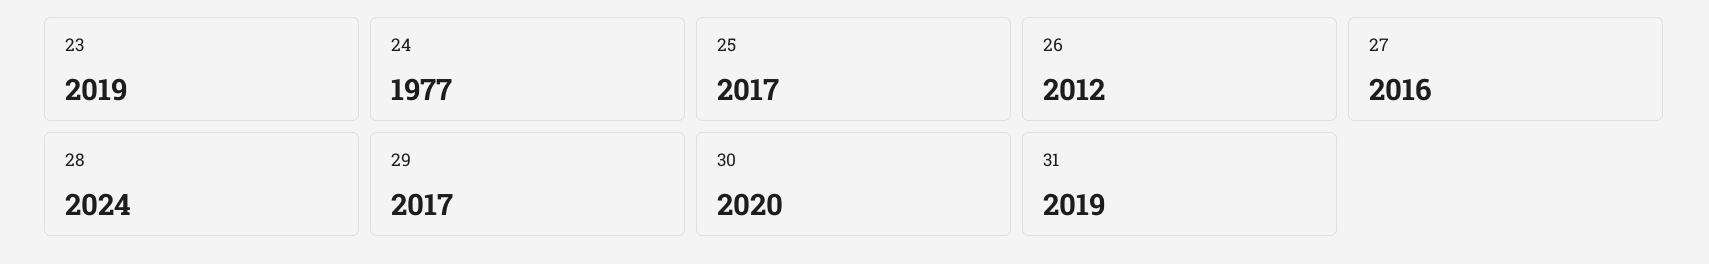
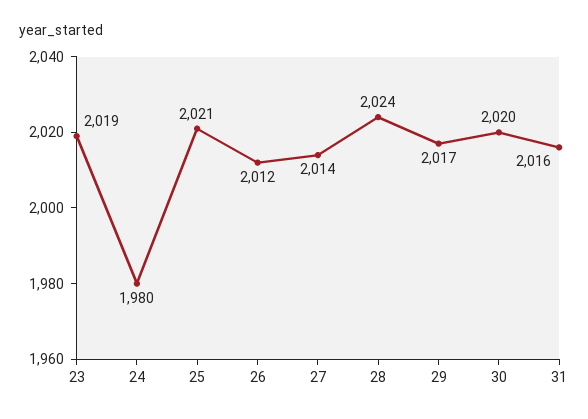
  {
    "23": 2019,
-   "24": 1977,
+   "24": 1980,
-   "25": 2017,
+   "25": 2021,
    "26": 2012,
-   "27": 2016,
+   "27": 2014,
    "28": 2024,
    "29": 2017,
    "30": 2020,
-   "31": 2019
+   "31": 2016
  }

